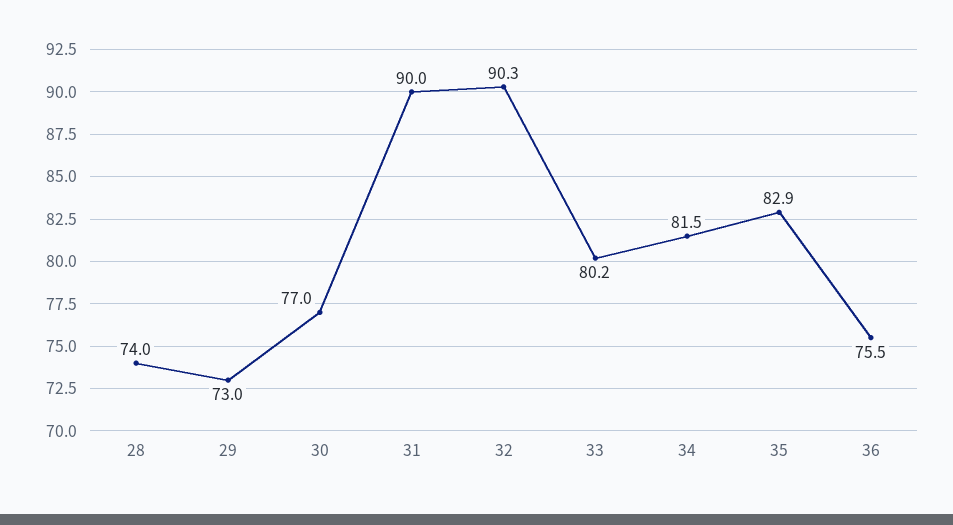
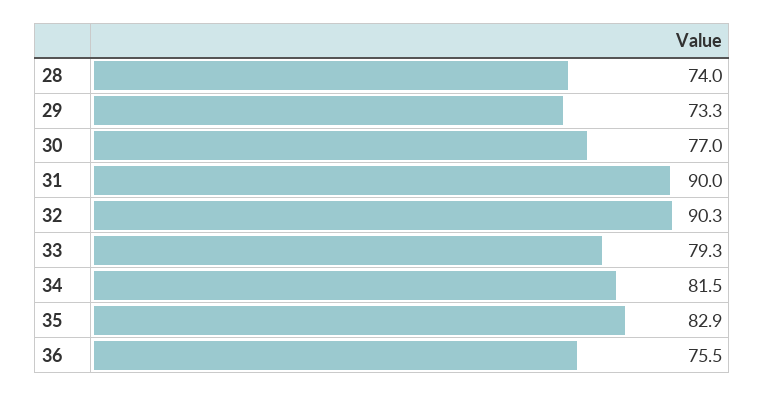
  {
    "28": 74,
-   "29": 73,
+   "29": 73.3,
    "30": 77,
    "31": 90,
    "32": 90.3,
-   "33": 80.2,
+   "33": 79.3,
    "34": 81.5,
    "35": 82.9,
    "36": 75.5
  }

